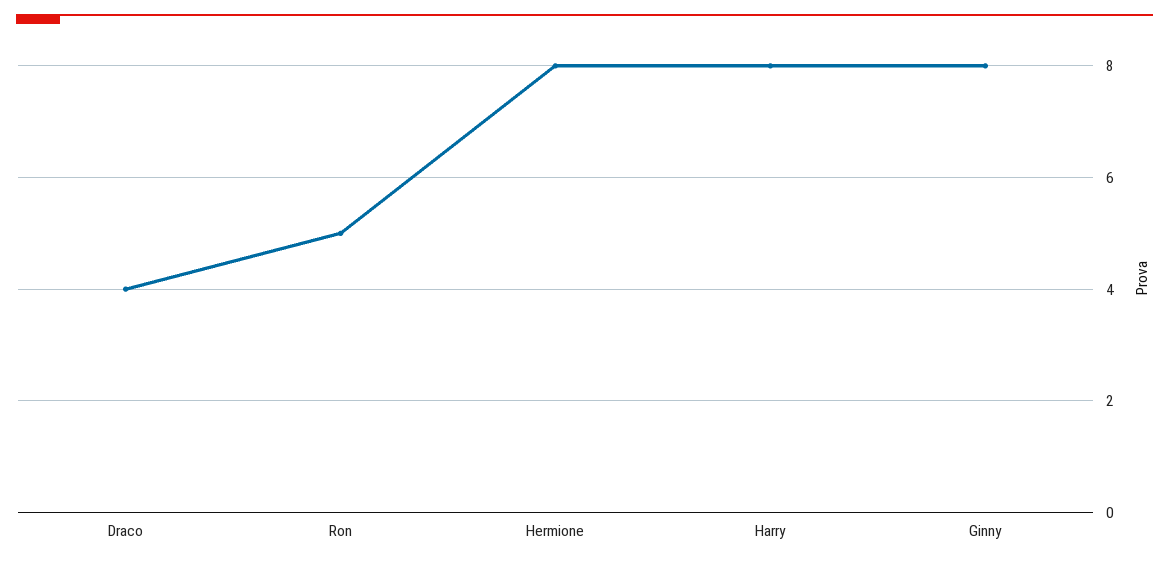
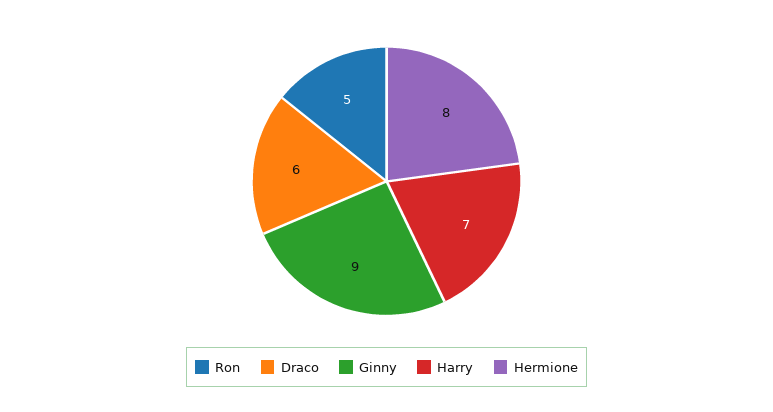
  {
-   "Draco": 4,
+   "Draco": 6,
    "Ron": 5,
    "Hermione": 8,
-   "Harry": 8,
+   "Harry": 7,
-   "Ginny": 8
+   "Ginny": 9
  }

